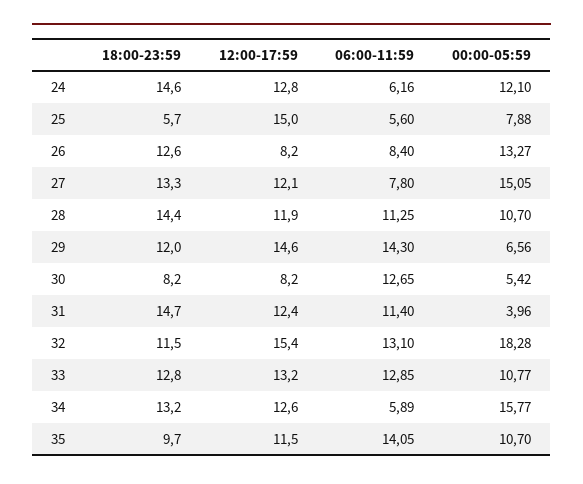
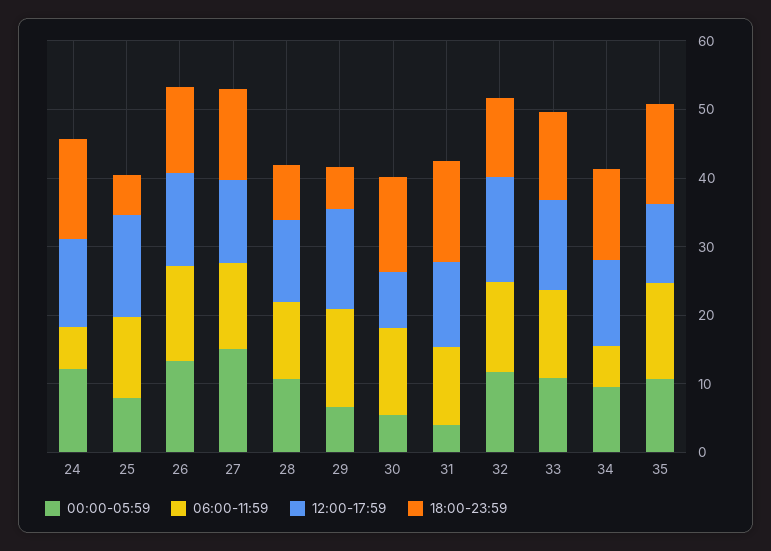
  {
    "18:00-23:59": {
      "24": 14.6,
      "25": 5.7,
      "26": 12.6,
      "27": 13.3,
-     "28": 14.4,
+     "28": 8,
-     "29": 12,
+     "29": 6,
-     "30": 8.2,
+     "30": 14,
      "31": 14.7,
      "32": 11.5,
      "33": 12.8,
      "34": 13.2,
-     "35": 9.7
+     "35": 14
    },
    "12:00-17:59": {
      "24": 12.8,
      "25": 15,
-     "26": 8.2,
+     "26": 14,
      "27": 12.1,
      "28": 11.9,
      "29": 14.6,
      "30": 8.2,
      "31": 12.4,
      "32": 15.4,
      "33": 13.2,
      "34": 12.6,
      "35": 11.5
    },
    "06:00-11:59": {
      "24": 6.16,
-     "25": 5.6,
+     "25": 12,
-     "26": 8.4,
+     "26": 14,
-     "27": 7.8,
+     "27": 12,
      "28": 11.25,
      "29": 14.3,
      "30": 12.65,
      "31": 11.4,
      "32": 13.1,
      "33": 12.85,
      "34": 5.89,
      "35": 14.05
    },
    "00:00-05:59": {
      "24": 12.1,
      "25": 7.88,
      "26": 13.27,
      "27": 15.05,
      "28": 10.7,
      "29": 6.56,
      "30": 5.42,
      "31": 3.96,
-     "32": 18.28,
+     "32": 12,
      "33": 10.77,
-     "34": 15.77,
+     "34": 10,
      "35": 10.7
    }
  }

